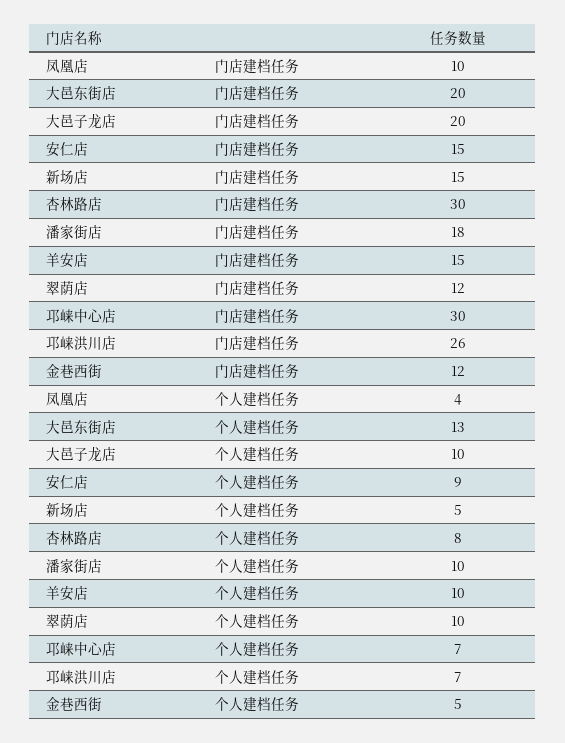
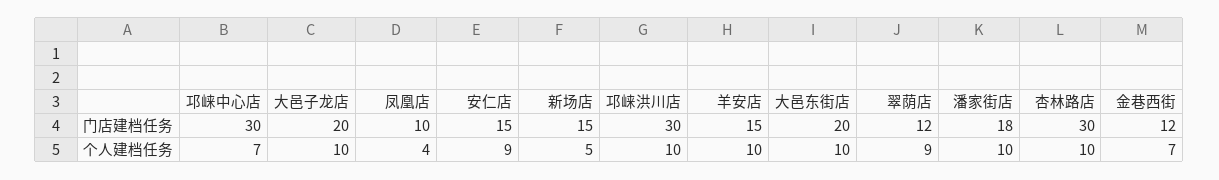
  {
    "凤凰店": {
      "门店建档任务": 10,
      "个人建档任务": 4
    },
    "大邑东街店": {
      "门店建档任务": 20,
-     "个人建档任务": 13
+     "个人建档任务": 10
    },
    "大邑子龙店": {
      "门店建档任务": 20,
      "个人建档任务": 10
    },
    "安仁店": {
      "门店建档任务": 15,
      "个人建档任务": 9
    },
    "新场店": {
      "门店建档任务": 15,
      "个人建档任务": 5
    },
    "杏林路店": {
      "门店建档任务": 30,
-     "个人建档任务": 8
+     "个人建档任务": 10
    },
    "潘家街店": {
      "门店建档任务": 18,
      "个人建档任务": 10
    },
    "羊安店": {
      "门店建档任务": 15,
      "个人建档任务": 10
    },
    "翠荫店": {
      "门店建档任务": 12,
-     "个人建档任务": 10
+     "个人建档任务": 9
    },
    "邛崃中心店": {
      "门店建档任务": 30,
      "个人建档任务": 7
    },
    "邛崃洪川店": {
-     "门店建档任务": 26,
+     "门店建档任务": 30,
-     "个人建档任务": 7
+     "个人建档任务": 10
    },
    "金巷西街": {
      "门店建档任务": 12,
-     "个人建档任务": 5
+     "个人建档任务": 7
    }
  }

